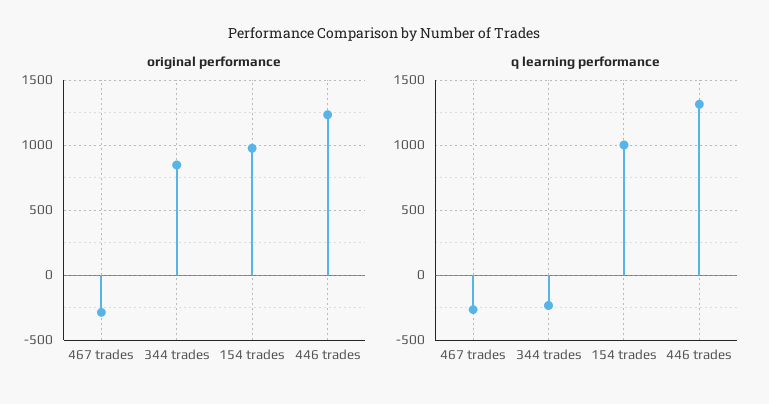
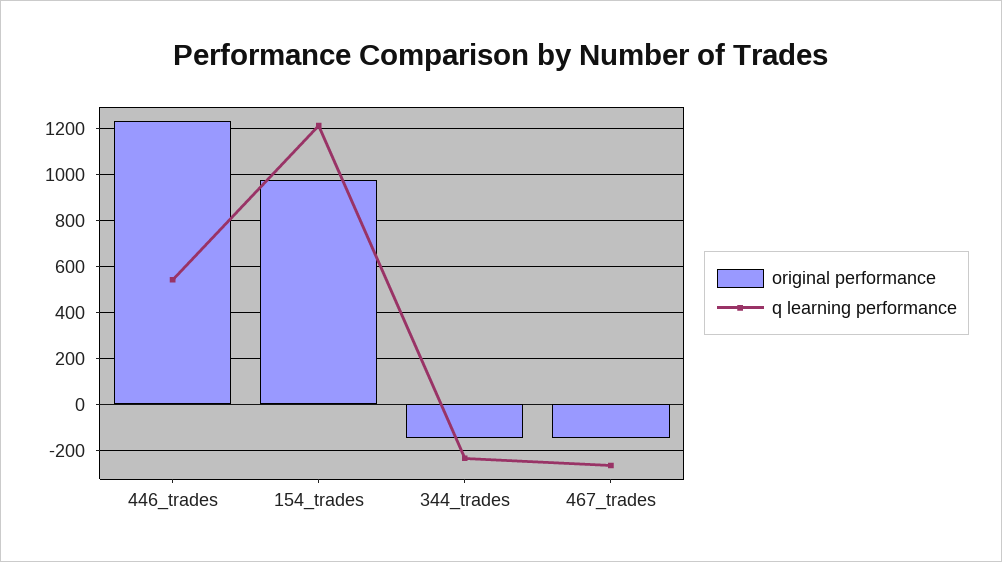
  {
    "original performance": {
-     "467 trades": -300,
+     "467 trades": -150,
-     "344 trades": 850,
+     "344 trades": -150,
      "154 trades": 1000,
      "446 trades": 1250
    },
    "q learning performance": {
      "467 trades": -250,
      "344 trades": -250,
-     "154 trades": 1000,
+     "154 trades": 1200,
-     "446 trades": 1300
+     "446 trades": 550
    }
  }

